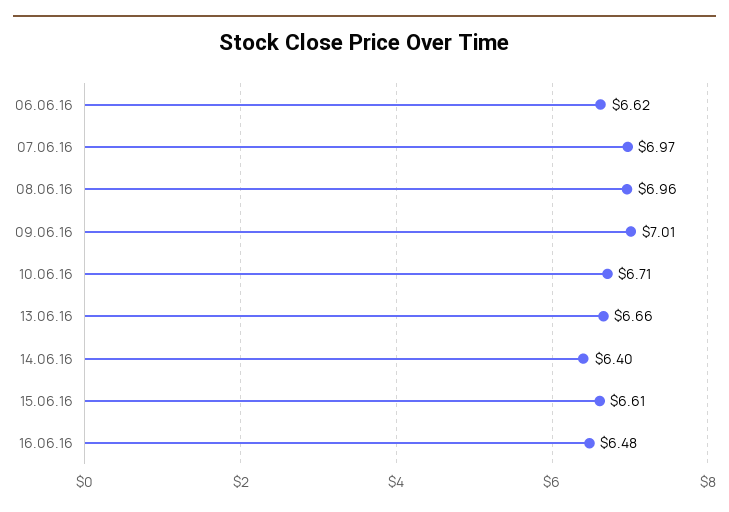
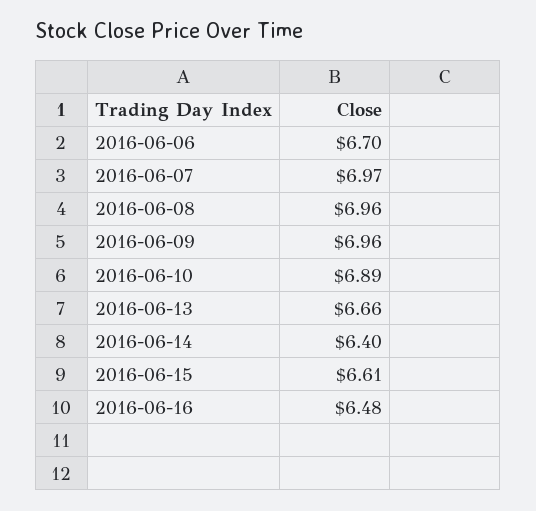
  {
-   "06.06.16": 6.62,
+   "06.06.16": 6.7,
    "07.06.16": 6.97,
    "08.06.16": 6.96,
-   "09.06.16": 7.01,
+   "09.06.16": 6.96,
-   "10.06.16": 6.71,
+   "10.06.16": 6.89,
    "13.06.16": 6.66,
    "14.06.16": 6.4,
    "15.06.16": 6.61,
    "16.06.16": 6.48
  }

